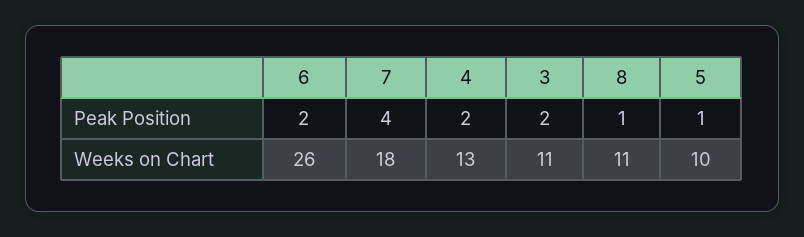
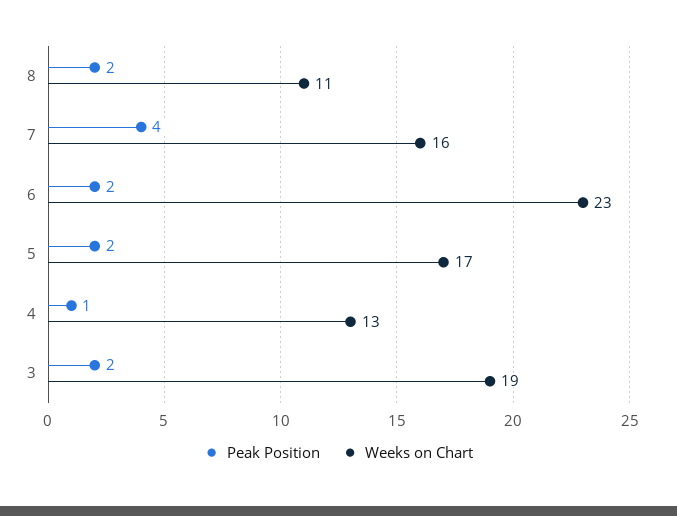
  {
    "Peak Position": {
      "6": 2,
      "7": 4,
-     "4": 2,
+     "4": 1,
      "3": 2,
-     "8": 1,
+     "8": 2,
-     "5": 1
+     "5": 2
    },
    "Weeks on Chart": {
-     "6": 26,
+     "6": 23,
-     "7": 18,
+     "7": 16,
      "4": 13,
-     "3": 11,
+     "3": 19,
      "8": 11,
-     "5": 10
+     "5": 17
    }
  }

